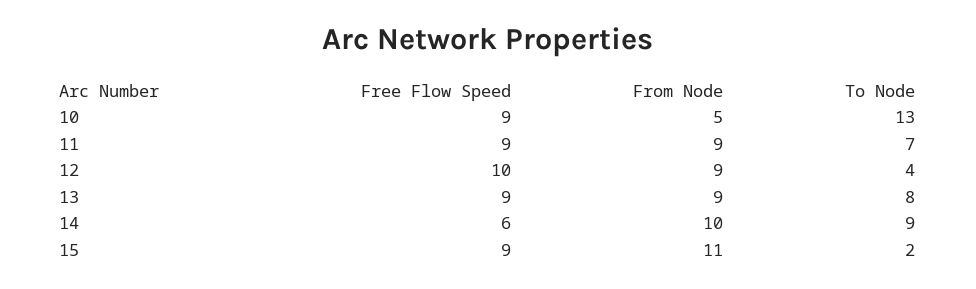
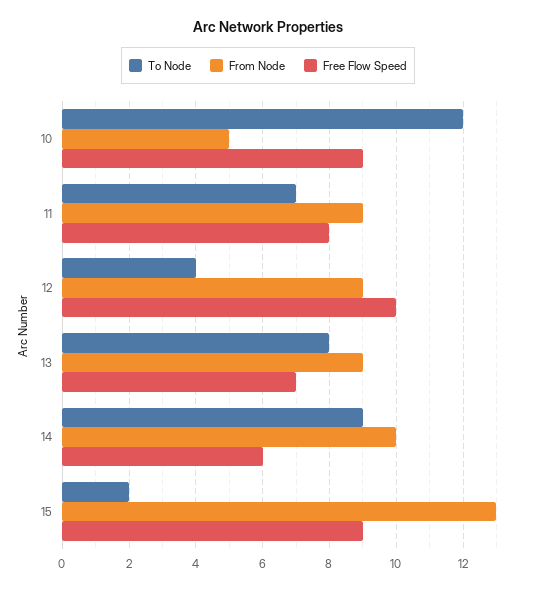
  {
    "Free Flow Speed": {
      "10": 9,
-     "11": 9,
+     "11": 8,
      "12": 10,
-     "13": 9,
+     "13": 7,
      "14": 6,
      "15": 9
    },
    "From Node": {
      "10": 5,
      "11": 9,
      "12": 9,
      "13": 9,
      "14": 10,
-     "15": 11
+     "15": 13
    },
    "To Node": {
-     "10": 13,
+     "10": 12,
      "11": 7,
      "12": 4,
      "13": 8,
      "14": 9,
      "15": 2
    }
  }

